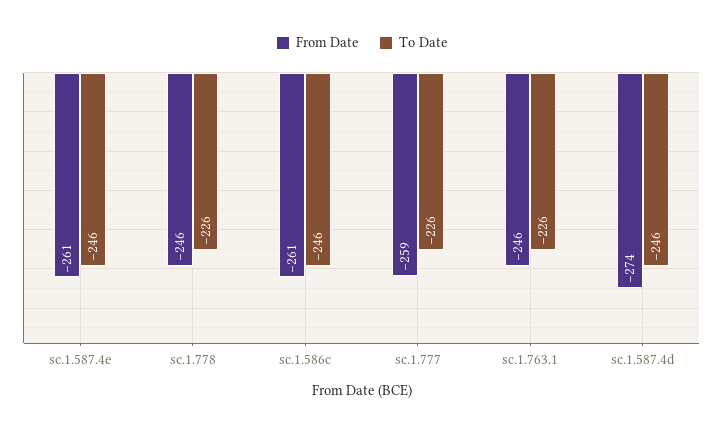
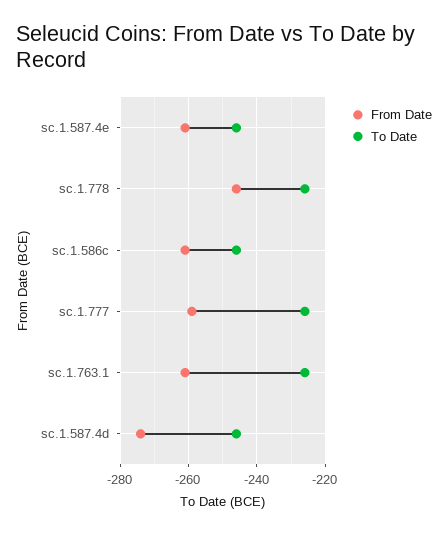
  {
    "From Date": {
      "sc.1.587.4e": -261,
      "sc.1.778": -246,
      "sc.1.586c": -261,
      "sc.1.777": -259,
-     "sc.1.763.1": -246,
+     "sc.1.763.1": -260,
      "sc.1.587.4d": -274
    },
    "To Date": {
      "sc.1.587.4e": -246,
      "sc.1.778": -226,
      "sc.1.586c": -246,
      "sc.1.777": -226,
      "sc.1.763.1": -226,
      "sc.1.587.4d": -246
    }
  }

